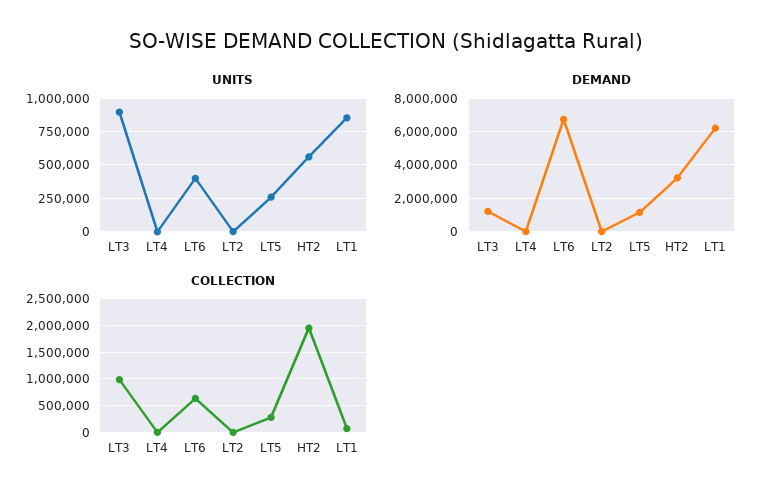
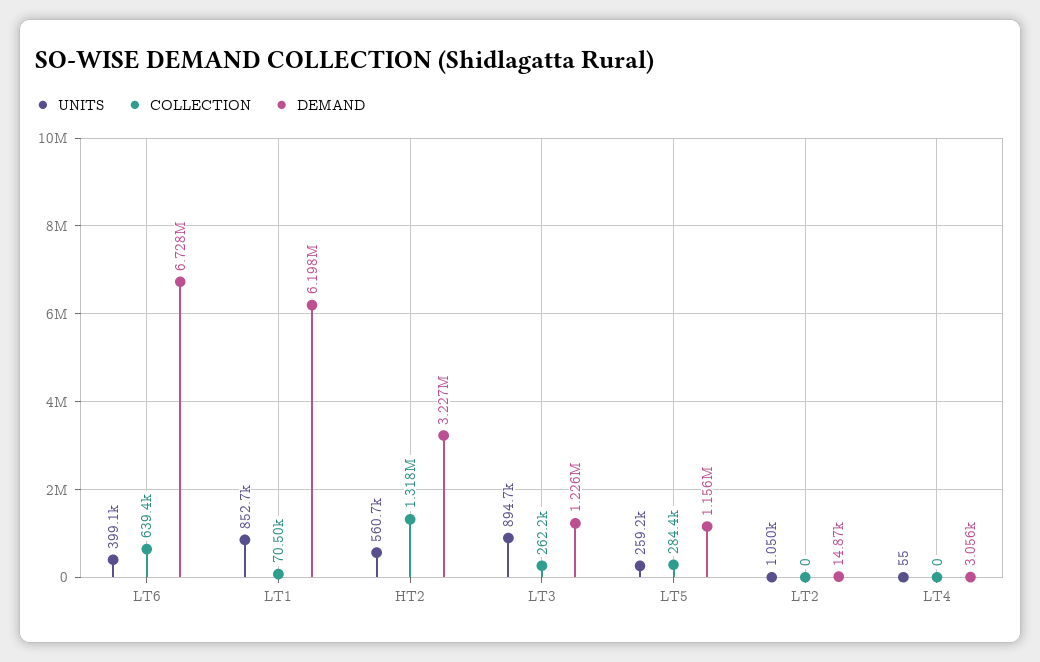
  {
    "UNITS": {
      "LT3": 894700,
      "LT4": 55,
      "LT6": 399100,
      "LT2": 1050,
      "LT5": 259200,
      "HT2": 560700,
      "LT1": 852700
    },
    "DEMAND": {
      "LT3": 1226000,
      "LT4": 3056,
      "LT6": 6728000,
      "LT2": 14870,
      "LT5": 1156000,
      "HT2": 3227000,
      "LT1": 6198000
    },
    "COLLECTION": {
-     "LT3": 1000000,
+     "LT3": 262200,
      "LT4": 0,
      "LT6": 639400,
      "LT2": 0,
      "LT5": 284400,
-     "HT2": 2000000,
+     "HT2": 1318000,
      "LT1": 70500
    }
  }

